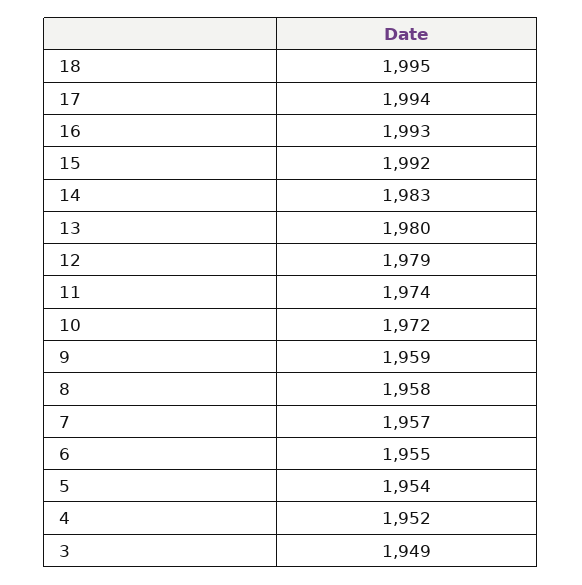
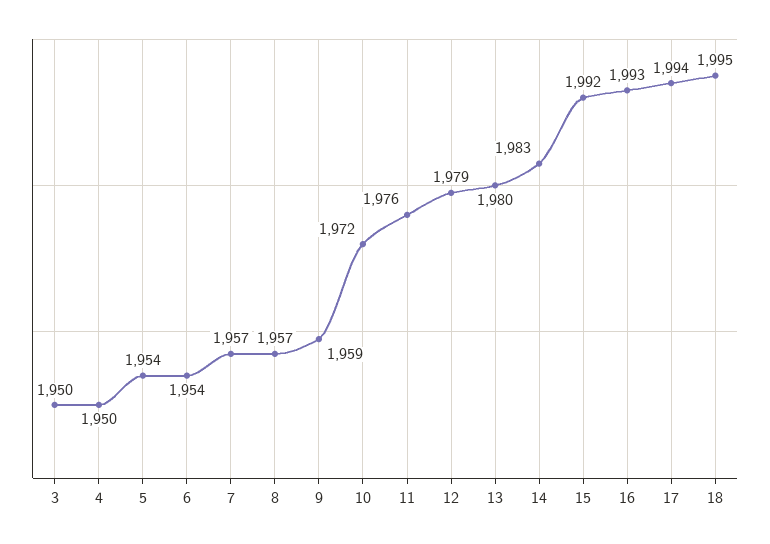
  {
    "18": 1995,
    "17": 1994,
    "16": 1993,
    "15": 1992,
    "14": 1983,
    "13": 1980,
    "12": 1979,
-   "11": 1974,
+   "11": 1976,
    "10": 1972,
    "9": 1959,
-   "8": 1958,
+   "8": 1957,
    "7": 1957,
-   "6": 1955,
+   "6": 1954,
    "5": 1954,
-   "4": 1952,
+   "4": 1950,
-   "3": 1949
+   "3": 1950
  }

